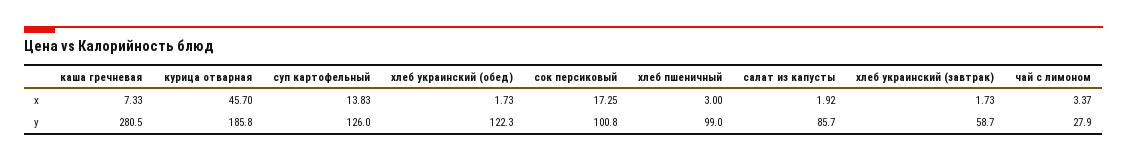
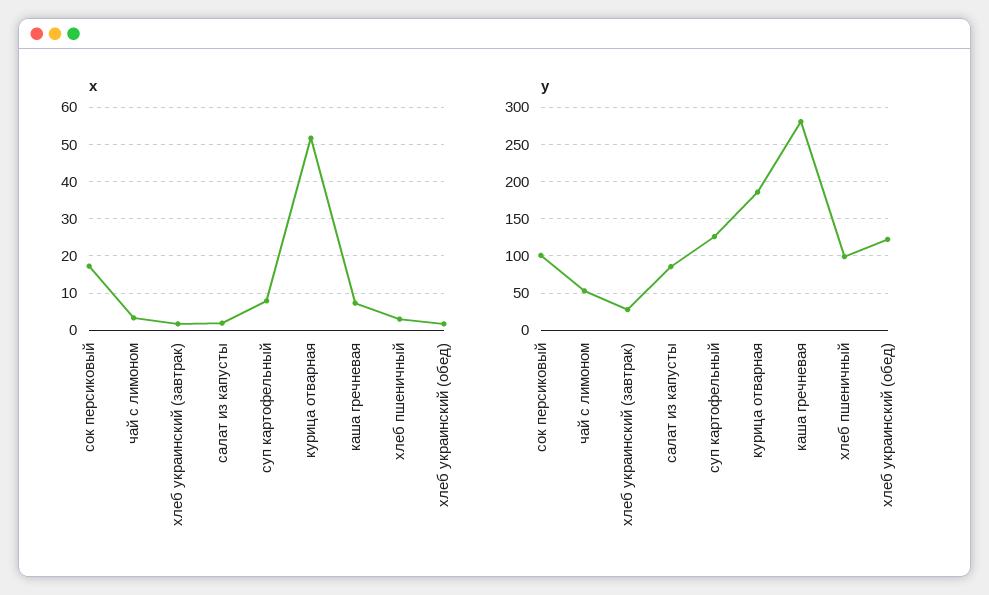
  {
    "x": {
      "каша гречневая": 7.33,
-     "курица отварная": 45.7,
+     "курица отварная": 52,
-     "суп картофельный": 13.83,
+     "суп картофельный": 8,
      "хлеб украинский (обед)": 1.73,
      "сок персиковый": 17.25,
      "хлеб пшеничный": 3,
      "салат из капусты": 1.92,
      "хлеб украинский (завтрак)": 1.73,
      "чай с лимоном": 3.37
    },
    "y": {
      "каша гречневая": 280.5,
      "курица отварная": 185.8,
      "суп картофельный": 126,
      "хлеб украинский (обед)": 122.3,
      "сок персиковый": 100.8,
      "хлеб пшеничный": 99,
      "салат из капусты": 85.7,
-     "хлеб украинский (завтрак)": 58.7,
+     "хлеб украинский (завтрак)": 30,
-     "чай с лимоном": 27.9
+     "чай с лимоном": 50
    }
  }

